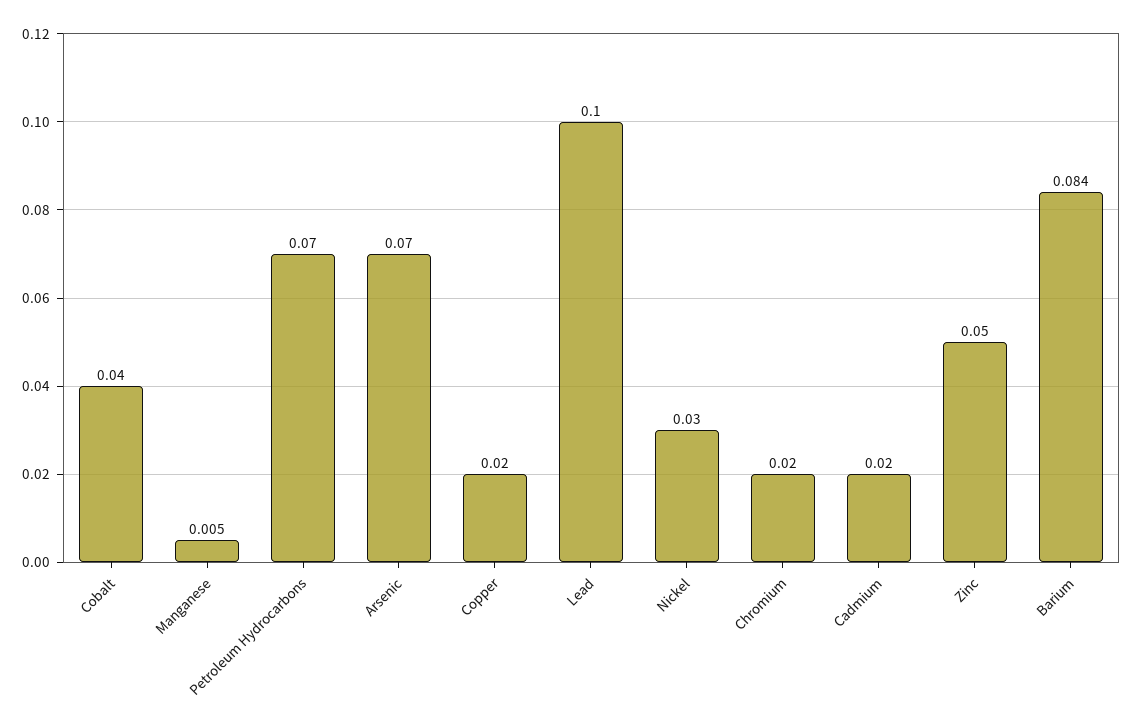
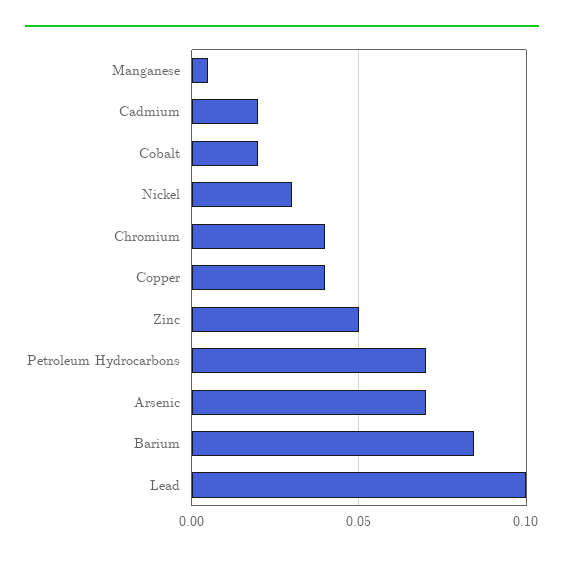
  {
-   "Cobalt": 0.04,
+   "Cobalt": 0.02,
    "Manganese": 0.005,
    "Petroleum Hydrocarbons": 0.07,
    "Arsenic": 0.07,
-   "Copper": 0.02,
+   "Copper": 0.04,
    "Lead": 0.1,
    "Nickel": 0.03,
-   "Chromium": 0.02,
+   "Chromium": 0.04,
    "Cadmium": 0.02,
    "Zinc": 0.05,
    "Barium": 0.084
  }

